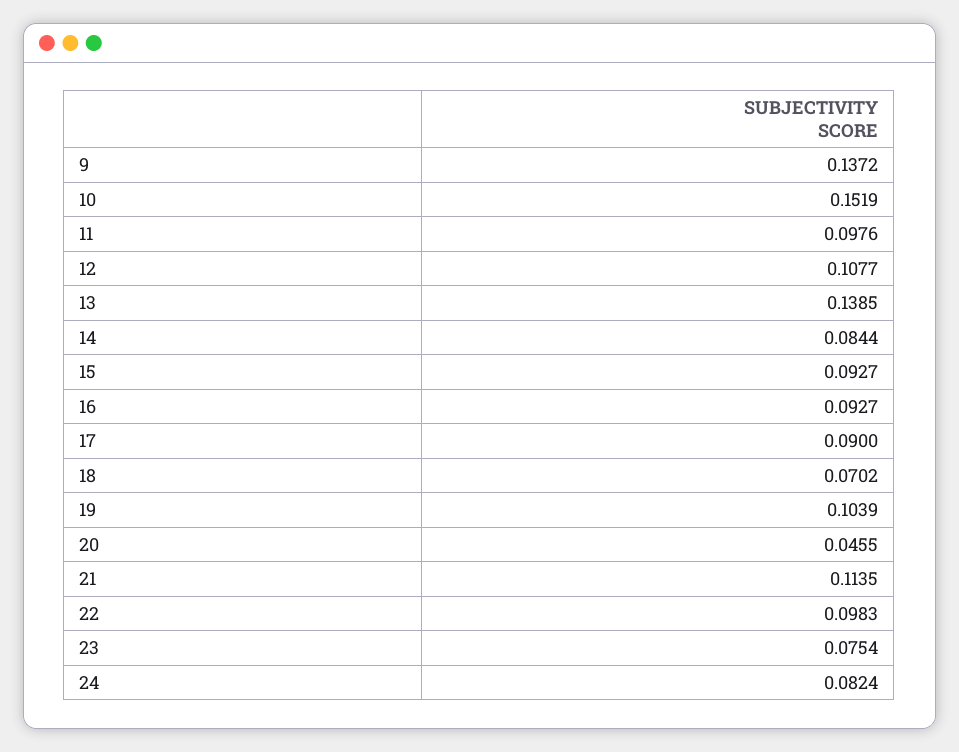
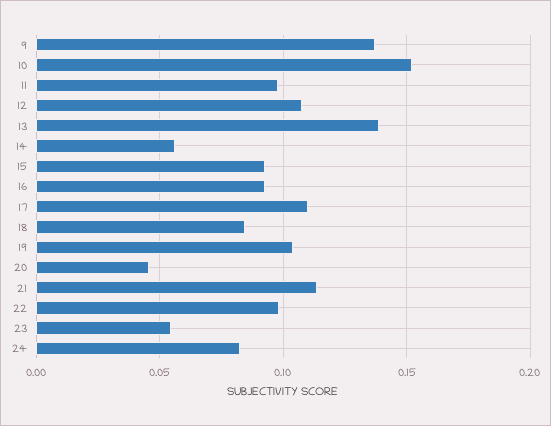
  {
    "9": 0.1372,
    "10": 0.1519,
    "11": 0.0976,
    "12": 0.1077,
    "13": 0.1385,
-   "14": 0.0844,
+   "14": 0.055,
    "15": 0.0927,
    "16": 0.0927,
-   "17": 0.09,
+   "17": 0.11,
-   "18": 0.0702,
+   "18": 0.085,
    "19": 0.1039,
    "20": 0.0455,
    "21": 0.1135,
    "22": 0.0983,
-   "23": 0.0754,
+   "23": 0.055,
    "24": 0.0824
  }

